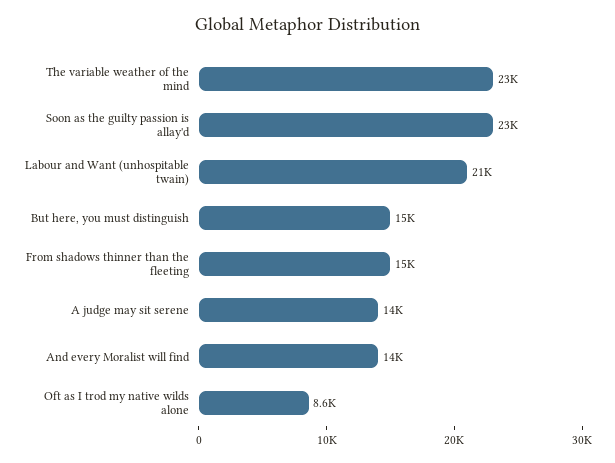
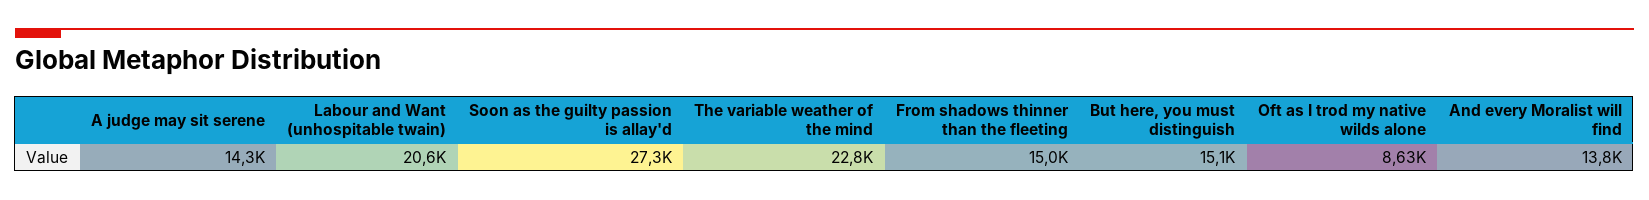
  {
    "The variable weather of the mind": 22800,
-   "Soon as the guilty passion is allay'd": 23000,
+   "Soon as the guilty passion is allay'd": 27300,
    "Labour and Want (unhospitable twain)": 20600,
    "But here, you must distinguish": 15100,
    "From shadows thinner than the fleeting": 15000,
    "A judge may sit serene": 14300,
    "And every Moralist will find": 13800,
    "Oft as I trod my native wilds alone": 8630
  }

